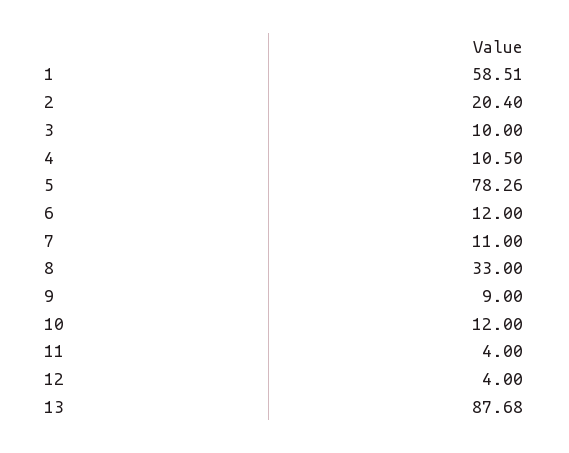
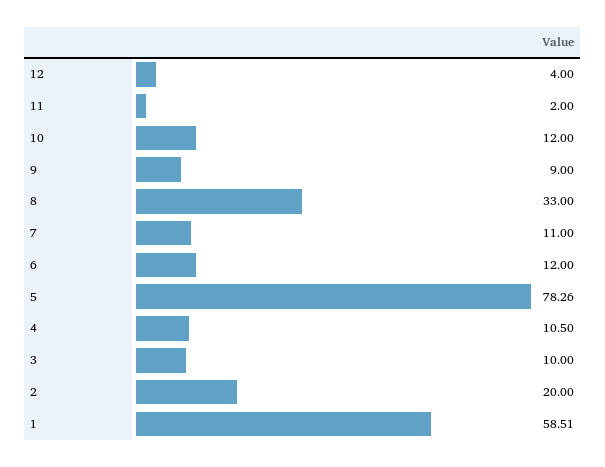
  {
    "1": 58.51,
-   "2": 20.4,
+   "2": 20,
    "3": 10,
    "4": 10.5,
    "5": 78.26,
    "6": 12,
    "7": 11,
    "8": 33,
    "9": 9,
    "10": 12,
-   "11": 4,
+   "11": 2,
-   "12": 4,
+   "12": 4
-   "13": 87.68
  }

